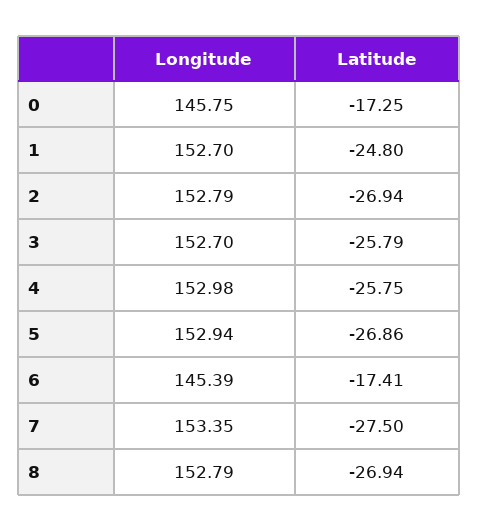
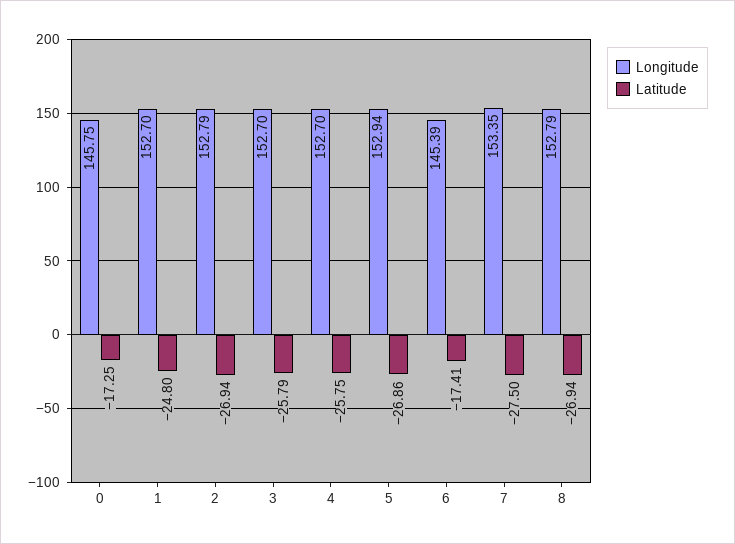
  {
    "Longitude": {
      "0": 145.75,
      "1": 152.7,
      "2": 152.79,
      "3": 152.7,
-     "4": 152.98,
+     "4": 152.7,
      "5": 152.94,
      "6": 145.39,
      "7": 153.35,
      "8": 152.79
    },
    "Latitude": {
      "0": -17.25,
      "1": -24.8,
      "2": -26.94,
      "3": -25.79,
      "4": -25.75,
      "5": -26.86,
      "6": -17.41,
      "7": -27.5,
      "8": -26.94
    }
  }

